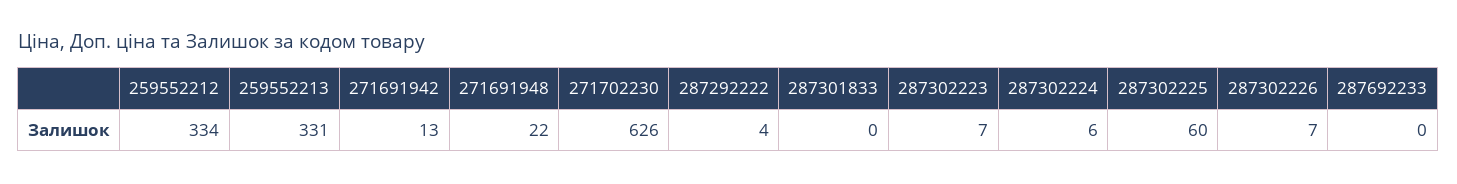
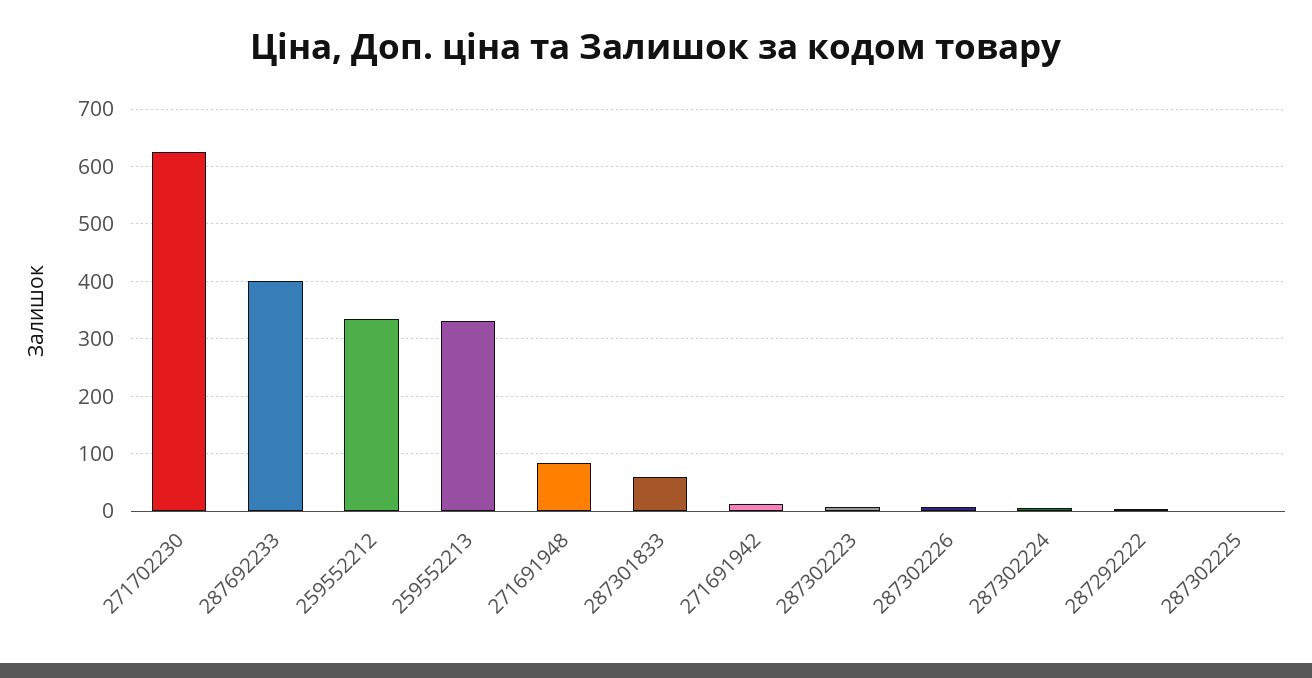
  {
    "259552212": 334,
    "259552213": 331,
    "271691942": 13,
-   "271691948": 22,
+   "271691948": 80,
    "271702230": 626,
    "287292222": 4,
-   "287301833": 0,
+   "287301833": 60,
    "287302223": 7,
    "287302224": 6,
-   "287302225": 60,
+   "287302225": 0,
    "287302226": 7,
-   "287692233": 0
+   "287692233": 400
  }

